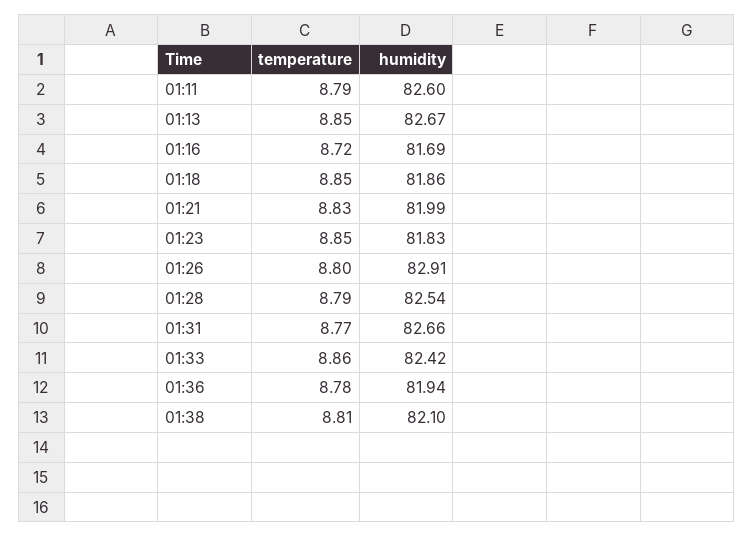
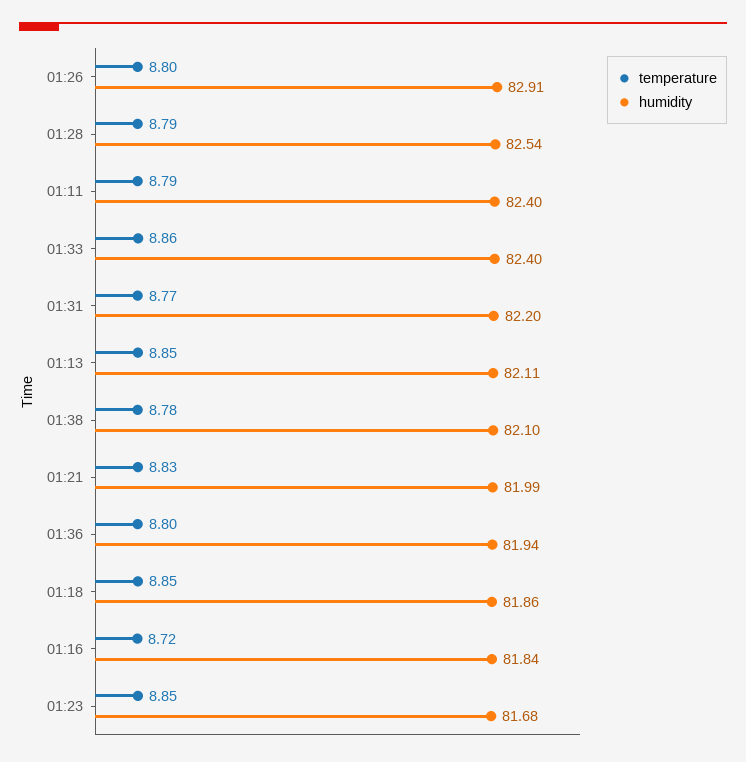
  {
    "temperature": {
      "01:11": 8.79,
      "01:13": 8.85,
      "01:16": 8.72,
      "01:18": 8.85,
      "01:21": 8.83,
      "01:23": 8.85,
      "01:26": 8.8,
      "01:28": 8.79,
      "01:31": 8.77,
      "01:33": 8.86,
-     "01:36": 8.78,
+     "01:36": 8.8,
-     "01:38": 8.81
+     "01:38": 8.78
    },
    "humidity": {
-     "01:11": 82.6,
+     "01:11": 82.4,
-     "01:13": 82.67,
+     "01:13": 82.11,
-     "01:16": 81.69,
+     "01:16": 81.84,
      "01:18": 81.86,
      "01:21": 81.99,
-     "01:23": 81.83,
+     "01:23": 81.68,
      "01:26": 82.91,
      "01:28": 82.54,
-     "01:31": 82.66,
+     "01:31": 82.2,
-     "01:33": 82.42,
+     "01:33": 82.4,
      "01:36": 81.94,
      "01:38": 82.1
    }
  }

